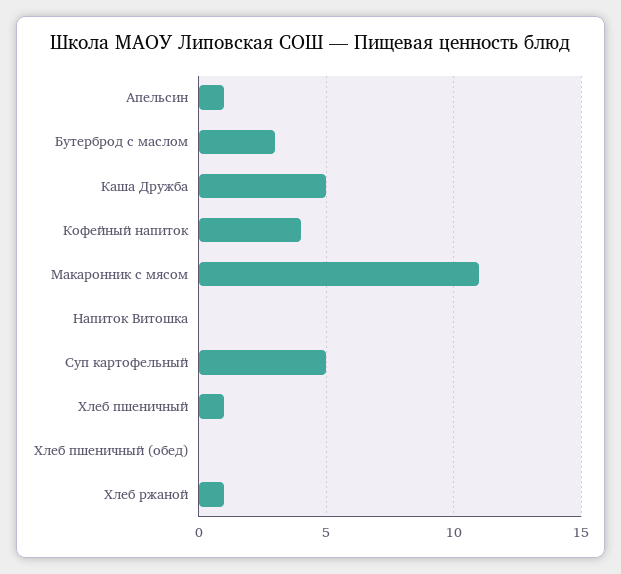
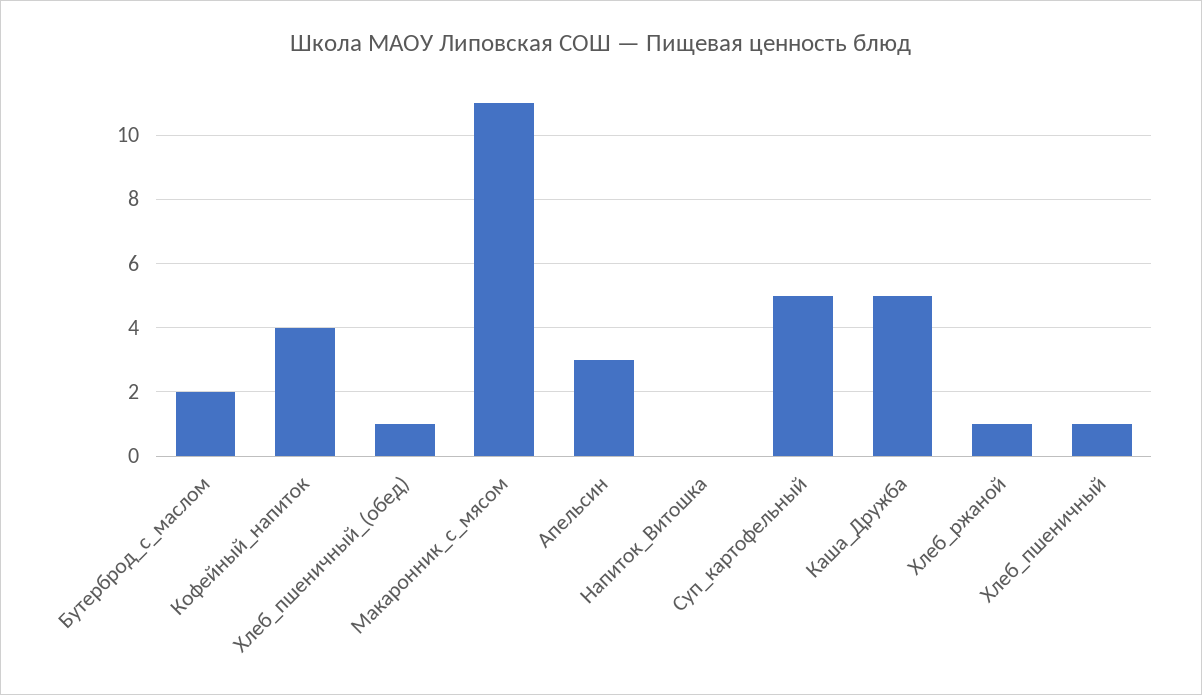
  {
-   "Апельсин": 1,
+   "Апельсин": 3,
-   "Бутерброд с маслом": 3,
+   "Бутерброд с маслом": 2,
    "Каша Дружба": 5,
    "Кофейный напиток": 4,
    "Макаронник с мясом": 11,
    "Напиток Витошка": 0,
    "Суп картофельный": 5,
    "Хлеб пшеничный": 1,
-   "Хлеб пшеничный (обед)": 0,
+   "Хлеб пшеничный (обед)": 1,
    "Хлеб ржаной": 1
  }

